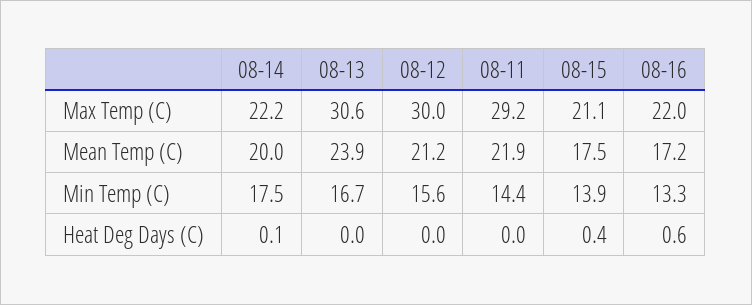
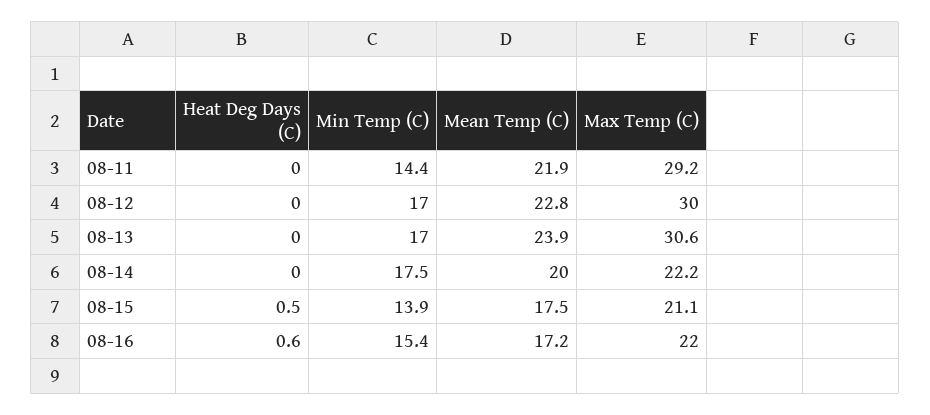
  {
    "08-14": {
      "Max Temp (C)": 22.2,
      "Mean Temp (C)": 20,
      "Min Temp (C)": 17.5,
-     "Heat Deg Days (C)": 0.1
+     "Heat Deg Days (C)": 0
    },
    "08-13": {
      "Max Temp (C)": 30.6,
      "Mean Temp (C)": 23.9,
-     "Min Temp (C)": 16.7,
+     "Min Temp (C)": 17,
      "Heat Deg Days (C)": 0
    },
    "08-12": {
      "Max Temp (C)": 30,
-     "Mean Temp (C)": 21.2,
+     "Mean Temp (C)": 22.8,
-     "Min Temp (C)": 15.6,
+     "Min Temp (C)": 17,
      "Heat Deg Days (C)": 0
    },
    "08-11": {
      "Max Temp (C)": 29.2,
      "Mean Temp (C)": 21.9,
      "Min Temp (C)": 14.4,
      "Heat Deg Days (C)": 0
    },
    "08-15": {
      "Max Temp (C)": 21.1,
      "Mean Temp (C)": 17.5,
      "Min Temp (C)": 13.9,
-     "Heat Deg Days (C)": 0.4
+     "Heat Deg Days (C)": 0.5
    },
    "08-16": {
      "Max Temp (C)": 22,
      "Mean Temp (C)": 17.2,
-     "Min Temp (C)": 13.3,
+     "Min Temp (C)": 15.4,
      "Heat Deg Days (C)": 0.6
    }
  }

